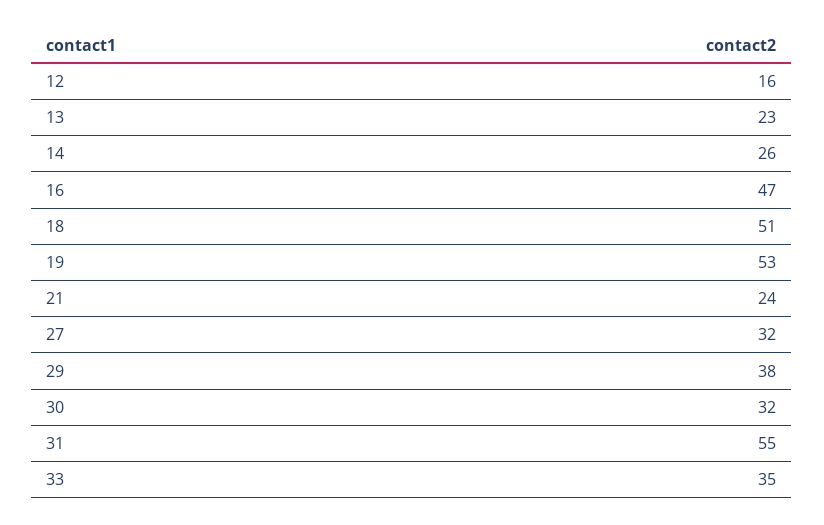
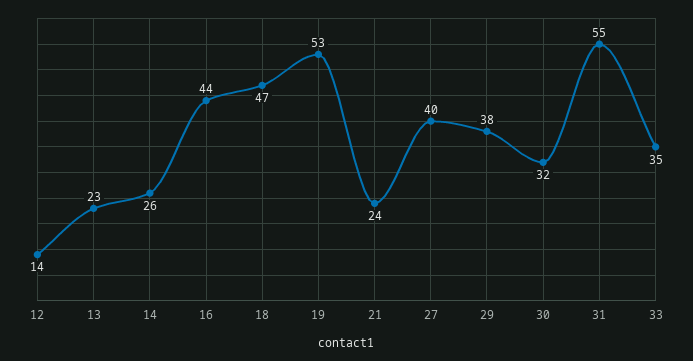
  {
-   "12": 16,
+   "12": 14,
    "13": 23,
    "14": 26,
-   "16": 47,
+   "16": 44,
-   "18": 51,
+   "18": 47,
    "19": 53,
    "21": 24,
-   "27": 32,
+   "27": 40,
    "29": 38,
    "30": 32,
    "31": 55,
    "33": 35
  }

